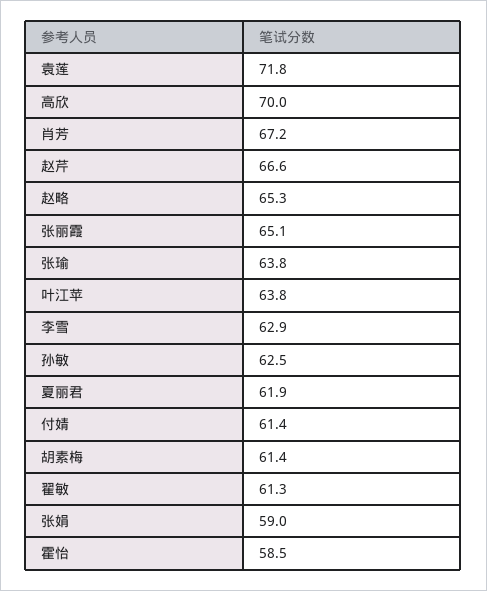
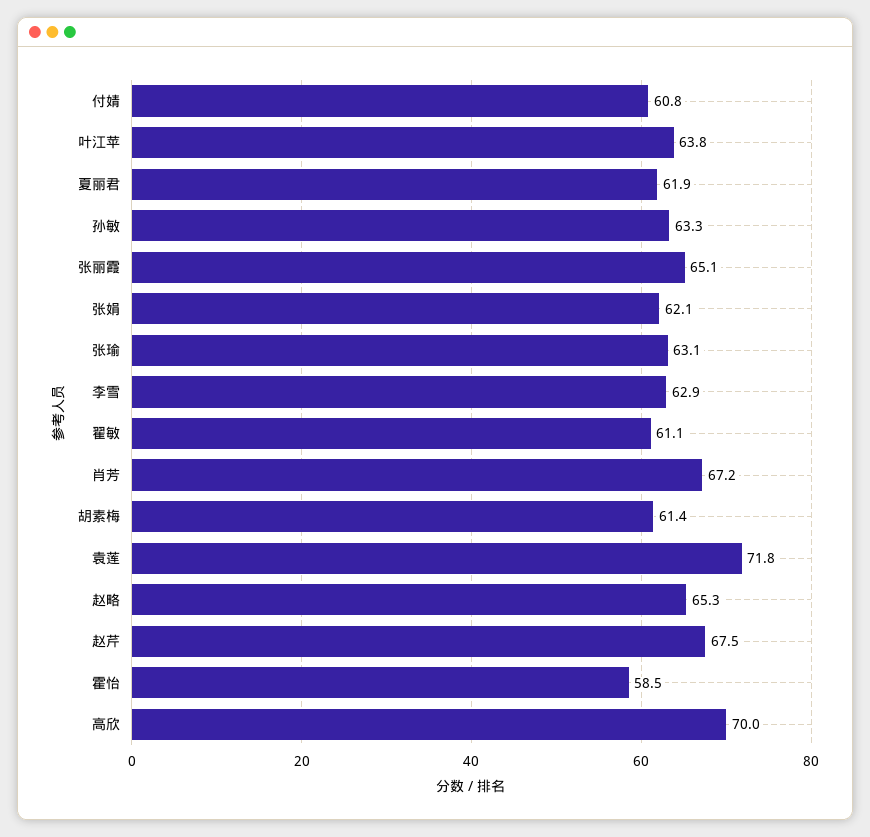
  {
    "袁莲": 71.8,
    "高欣": 70,
    "肖芳": 67.2,
-   "赵芹": 66.6,
+   "赵芹": 67.5,
    "赵略": 65.3,
    "张丽霞": 65.1,
-   "张瑜": 63.8,
+   "张瑜": 63.1,
    "叶江苹": 63.8,
    "李雪": 62.9,
-   "孙敏": 62.5,
+   "孙敏": 63.3,
    "夏丽君": 61.9,
-   "付婧": 61.4,
+   "付婧": 60.8,
    "胡素梅": 61.4,
-   "翟敏": 61.3,
+   "翟敏": 61.1,
-   "张娟": 59,
+   "张娟": 62.1,
    "霍怡": 58.5
  }

